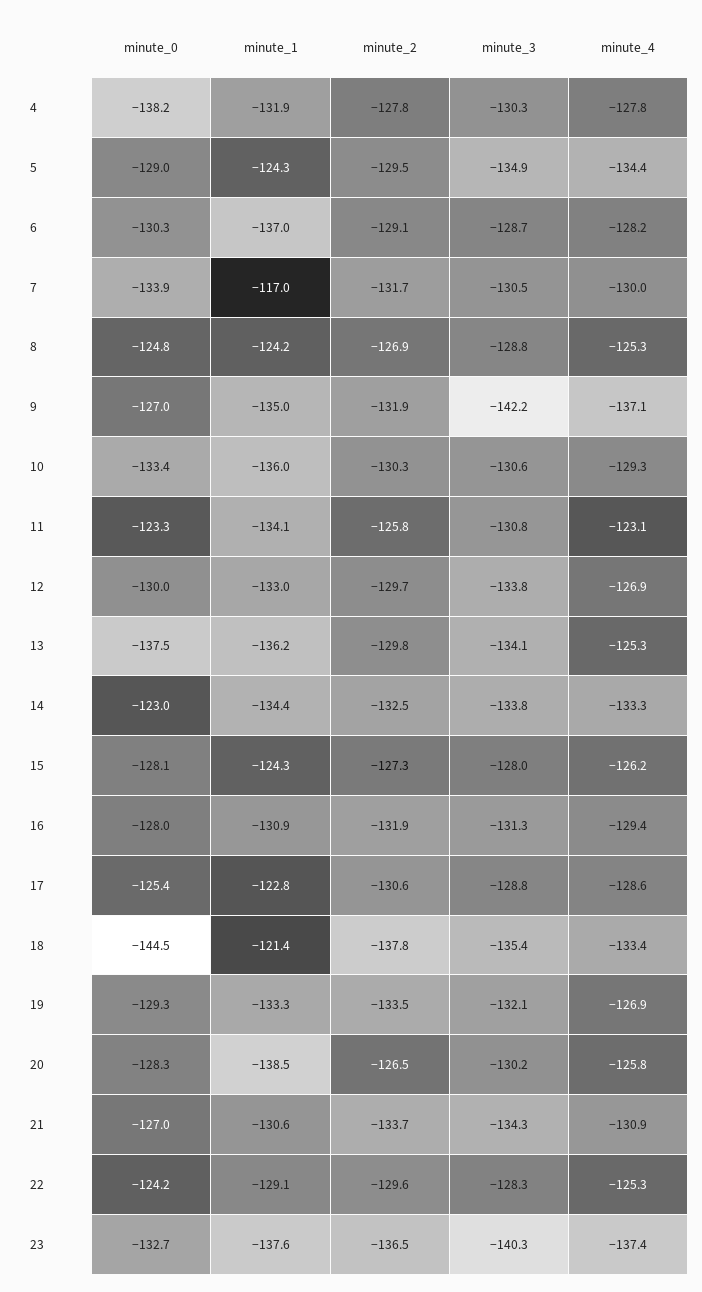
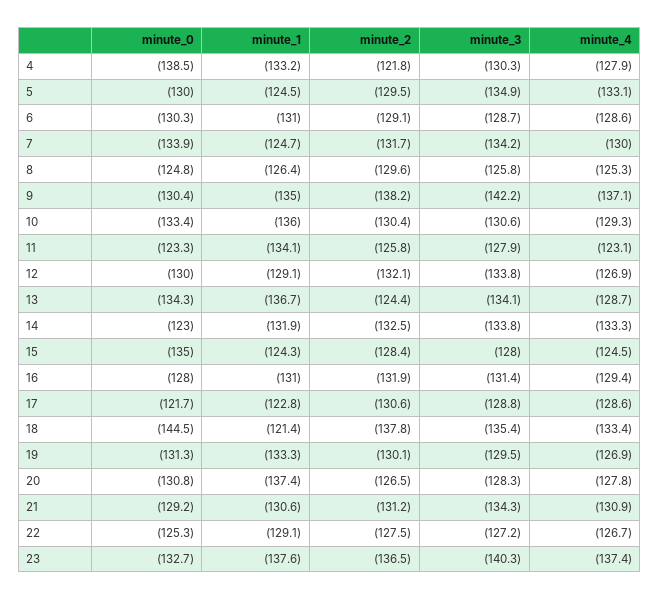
  {
    "minute_0": {
-     "4": -138.2,
+     "4": -138.5,
-     "5": -129,
+     "5": -130,
      "6": -130.3,
      "7": -133.9,
      "8": -124.8,
-     "9": -127,
+     "9": -130.4,
      "10": -133.4,
      "11": -123.3,
      "12": -130,
-     "13": -137.5,
+     "13": -134.3,
      "14": -123,
-     "15": -128.1,
+     "15": -135,
      "16": -128,
-     "17": -125.4,
+     "17": -121.7,
      "18": -144.5,
-     "19": -129.3,
+     "19": -131.3,
-     "20": -128.3,
+     "20": -130.8,
-     "21": -127,
+     "21": -129.2,
-     "22": -124.2,
+     "22": -125.3,
      "23": -132.7
    },
    "minute_1": {
-     "4": -131.9,
+     "4": -133.2,
-     "5": -124.3,
+     "5": -124.5,
-     "6": -137,
+     "6": -131,
-     "7": -117,
+     "7": -124.7,
-     "8": -124.2,
+     "8": -126.4,
      "9": -135,
      "10": -136,
      "11": -134.1,
-     "12": -133,
+     "12": -129.1,
-     "13": -136.2,
+     "13": -136.7,
-     "14": -134.4,
+     "14": -131.9,
      "15": -124.3,
-     "16": -130.9,
+     "16": -131,
      "17": -122.8,
      "18": -121.4,
      "19": -133.3,
-     "20": -138.5,
+     "20": -137.4,
      "21": -130.6,
      "22": -129.1,
      "23": -137.6
    },
    "minute_2": {
-     "4": -127.8,
+     "4": -121.8,
      "5": -129.5,
      "6": -129.1,
      "7": -131.7,
-     "8": -126.9,
+     "8": -129.6,
-     "9": -131.9,
+     "9": -138.2,
-     "10": -130.3,
+     "10": -130.4,
      "11": -125.8,
-     "12": -129.7,
+     "12": -132.1,
-     "13": -129.8,
+     "13": -124.4,
      "14": -132.5,
-     "15": -127.3,
+     "15": -128.4,
      "16": -131.9,
      "17": -130.6,
      "18": -137.8,
-     "19": -133.5,
+     "19": -130.1,
      "20": -126.5,
-     "21": -133.7,
+     "21": -131.2,
-     "22": -129.6,
+     "22": -127.5,
      "23": -136.5
    },
    "minute_3": {
      "4": -130.3,
      "5": -134.9,
      "6": -128.7,
-     "7": -130.5,
+     "7": -134.2,
-     "8": -128.8,
+     "8": -125.8,
      "9": -142.2,
      "10": -130.6,
-     "11": -130.8,
+     "11": -127.9,
      "12": -133.8,
      "13": -134.1,
      "14": -133.8,
      "15": -128,
-     "16": -131.3,
+     "16": -131.4,
      "17": -128.8,
      "18": -135.4,
-     "19": -132.1,
+     "19": -129.5,
-     "20": -130.2,
+     "20": -128.3,
      "21": -134.3,
-     "22": -128.3,
+     "22": -127.2,
      "23": -140.3
    },
    "minute_4": {
-     "4": -127.8,
+     "4": -127.9,
-     "5": -134.4,
+     "5": -133.1,
-     "6": -128.2,
+     "6": -128.6,
      "7": -130,
      "8": -125.3,
      "9": -137.1,
      "10": -129.3,
      "11": -123.1,
      "12": -126.9,
-     "13": -125.3,
+     "13": -128.7,
      "14": -133.3,
-     "15": -126.2,
+     "15": -124.5,
      "16": -129.4,
      "17": -128.6,
      "18": -133.4,
      "19": -126.9,
-     "20": -125.8,
+     "20": -127.8,
      "21": -130.9,
-     "22": -125.3,
+     "22": -126.7,
      "23": -137.4
    }
  }

